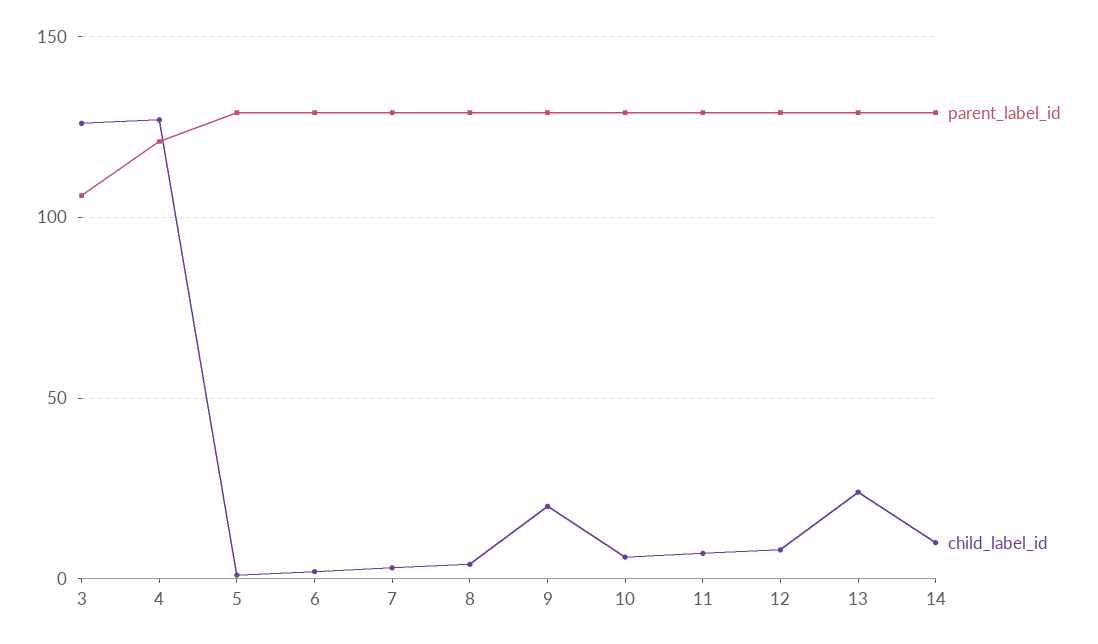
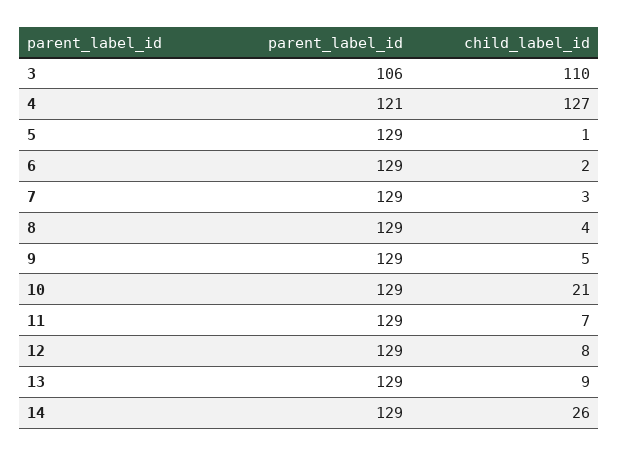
  {
    "parent_label_id": {
      "3": 106,
      "4": 121,
      "5": 129,
      "6": 129,
      "7": 129,
      "8": 129,
      "9": 129,
      "10": 129,
      "11": 129,
      "12": 129,
      "13": 129,
      "14": 129
    },
    "child_label_id": {
-     "3": 125,
+     "3": 110,
      "4": 127,
      "5": 1,
      "6": 2,
      "7": 3,
      "8": 4,
-     "9": 20,
+     "9": 5,
-     "10": 5,
+     "10": 21,
      "11": 7,
      "12": 8,
-     "13": 25,
+     "13": 9,
-     "14": 10
+     "14": 26
    }
  }

